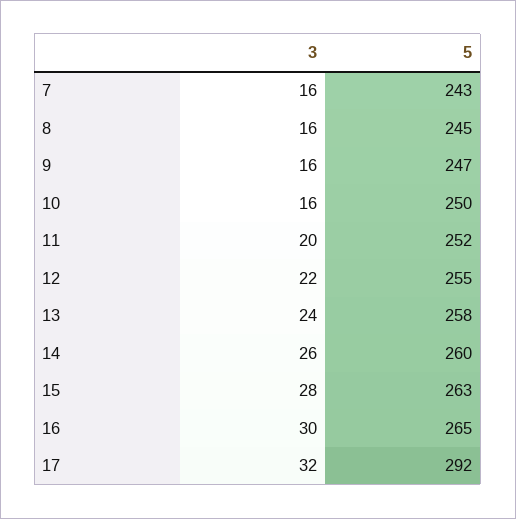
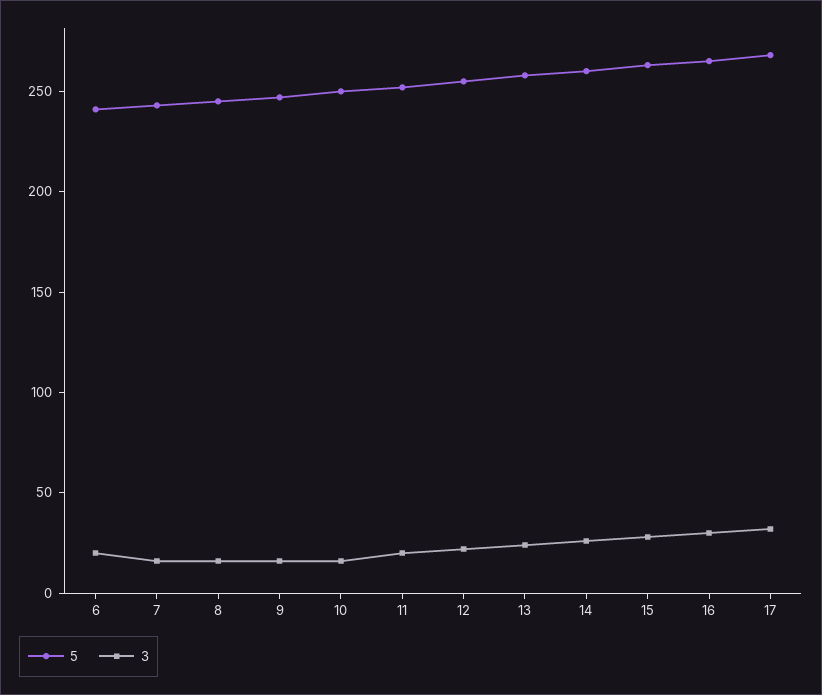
  {
    "3": {
      "7": 16,
      "8": 16,
      "9": 16,
      "10": 16,
      "11": 20,
      "12": 22,
      "13": 24,
      "14": 26,
      "15": 28,
      "16": 30,
-     "17": 32
+     "17": 32,
+     "6": 20
    },
    "5": {
      "7": 243,
      "8": 245,
      "9": 247,
      "10": 250,
      "11": 252,
      "12": 255,
      "13": 258,
      "14": 260,
      "15": 263,
      "16": 265,
-     "17": 292
+     "17": 270,
+     "6": 240
    }
  }

